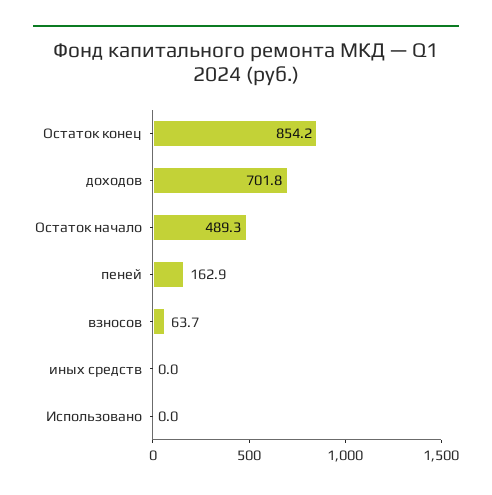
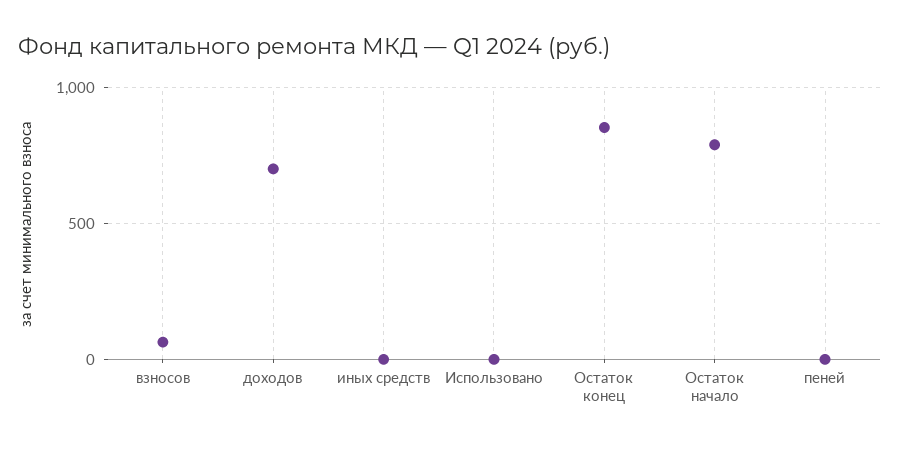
  {
    "Остаток конец": 854.2,
    "доходов": 701.8,
-   "Остаток начало": 489.3,
+   "Остаток начало": 800,
-   "пеней": 162.9,
+   "пеней": 0,
    "взносов": 63.7,
    "иных средств": 0,
    "Использовано": 0
  }

